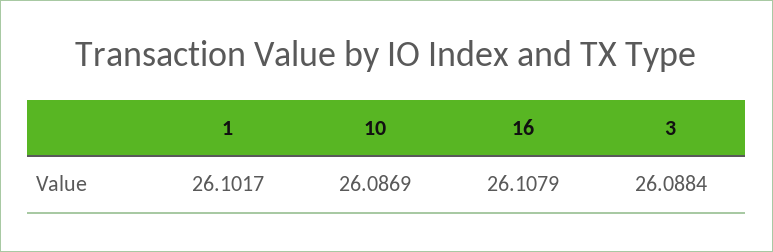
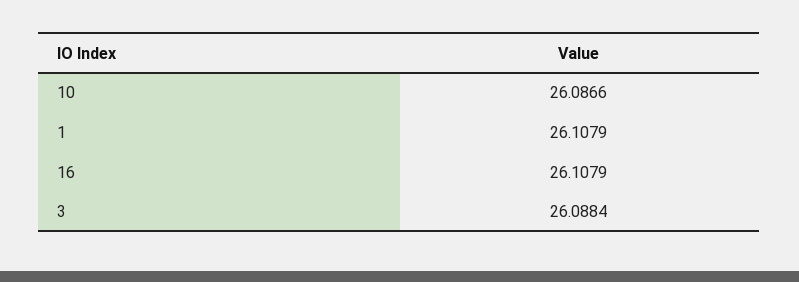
  {
-   "1": 26.1017,
+   "1": 26.1079,
-   "10": 26.0869,
+   "10": 26.0866,
    "16": 26.1079,
    "3": 26.0884
  }

